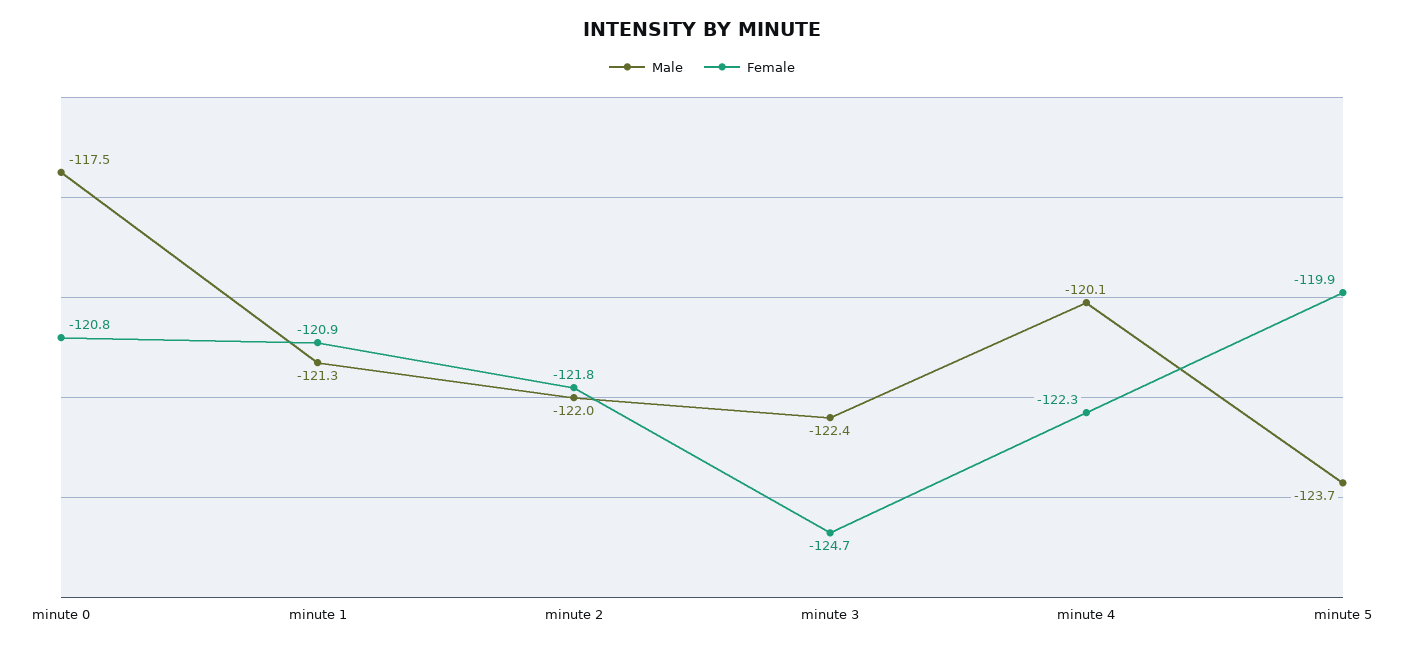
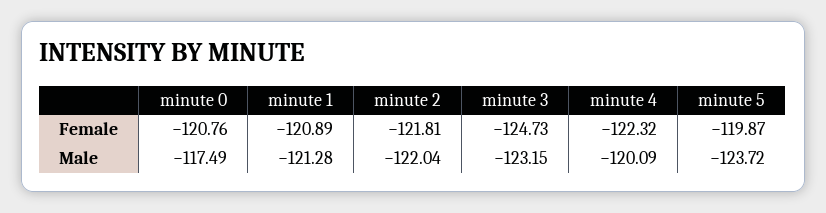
  {
    "Male": {
      "minute 0": -117.49,
      "minute 1": -121.28,
      "minute 2": -122.04,
-     "minute 3": -122.4,
+     "minute 3": -123.15,
      "minute 4": -120.09,
      "minute 5": -123.72
    },
    "Female": {
      "minute 0": -120.76,
      "minute 1": -120.89,
      "minute 2": -121.81,
      "minute 3": -124.73,
      "minute 4": -122.32,
      "minute 5": -119.87
    }
  }

